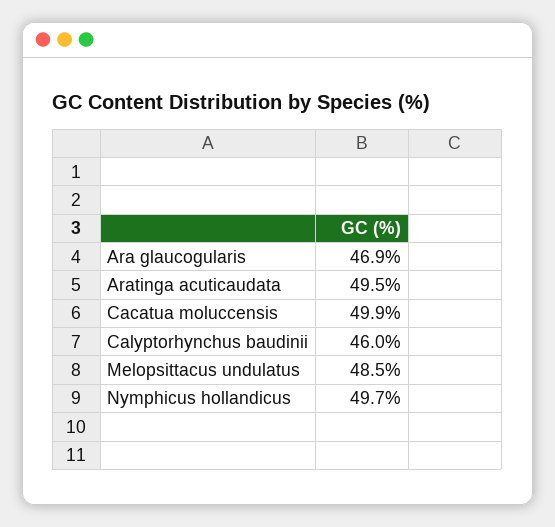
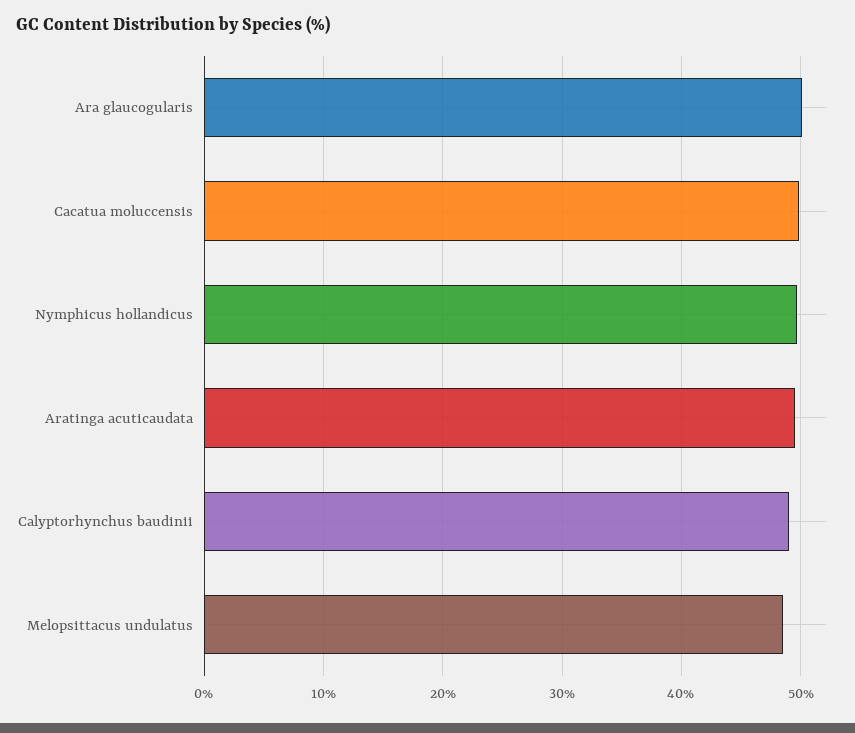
  {
-   "Ara glaucogularis": 46.9,
+   "Ara glaucogularis": 50,
    "Aratinga acuticaudata": 49.5,
    "Cacatua moluccensis": 49.9,
-   "Calyptorhynchus baudinii": 46,
+   "Calyptorhynchus baudinii": 49,
    "Melopsittacus undulatus": 48.5,
    "Nymphicus hollandicus": 49.7
  }

